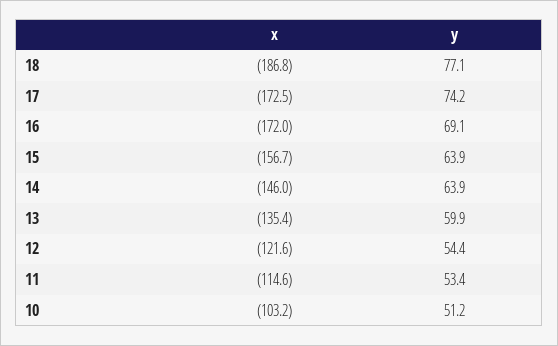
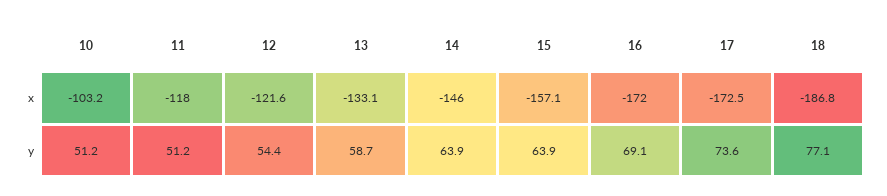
  {
    "x": {
      "18": -186.8,
      "17": -172.5,
      "16": -172,
-     "15": -156.7,
+     "15": -157.1,
      "14": -146,
-     "13": -135.4,
+     "13": -133.1,
      "12": -121.6,
-     "11": -114.6,
+     "11": -118,
      "10": -103.2
    },
    "y": {
      "18": 77.1,
-     "17": 74.2,
+     "17": 73.6,
      "16": 69.1,
      "15": 63.9,
      "14": 63.9,
-     "13": 59.9,
+     "13": 58.7,
      "12": 54.4,
-     "11": 53.4,
+     "11": 51.2,
      "10": 51.2
    }
  }

